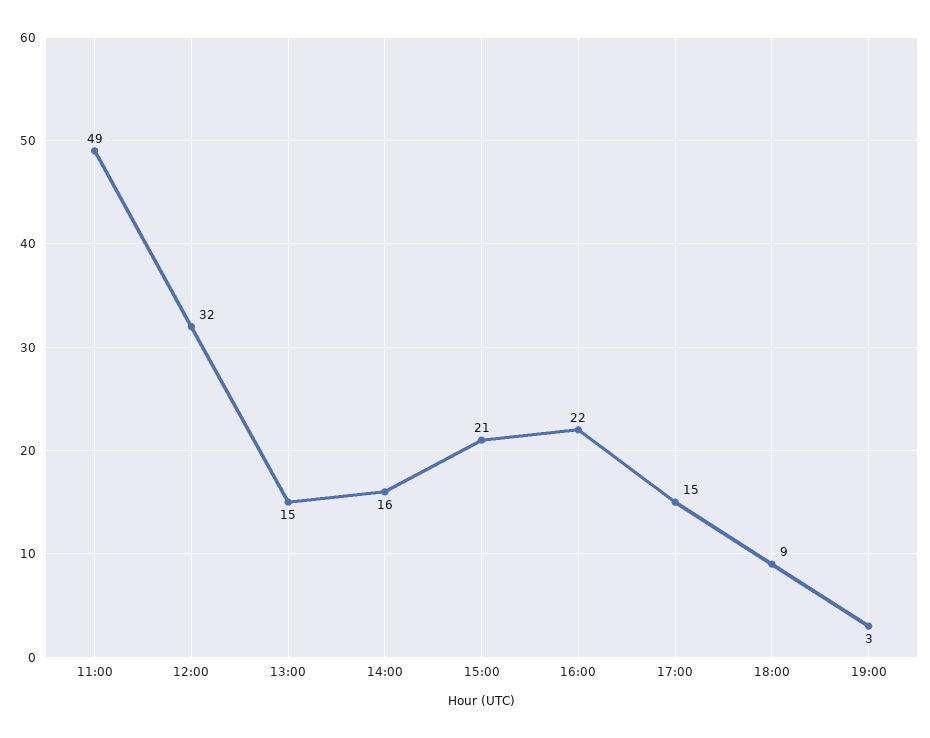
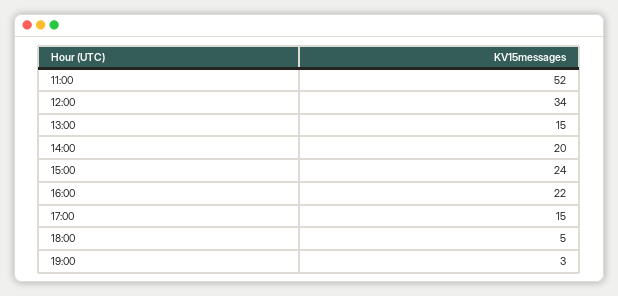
  {
-   "11:00": 49,
+   "11:00": 52,
-   "12:00": 32,
+   "12:00": 34,
    "13:00": 15,
-   "14:00": 16,
+   "14:00": 20,
-   "15:00": 21,
+   "15:00": 24,
    "16:00": 22,
    "17:00": 15,
-   "18:00": 9,
+   "18:00": 5,
    "19:00": 3
  }

